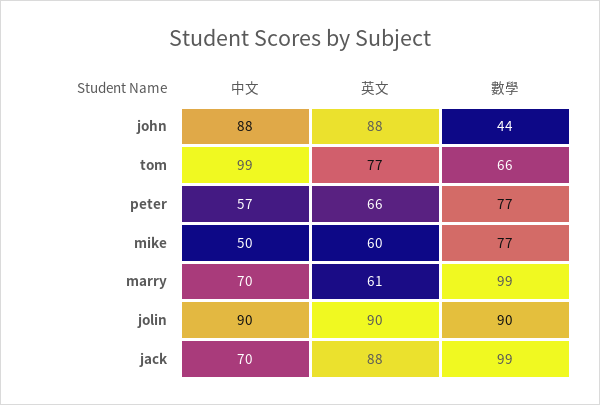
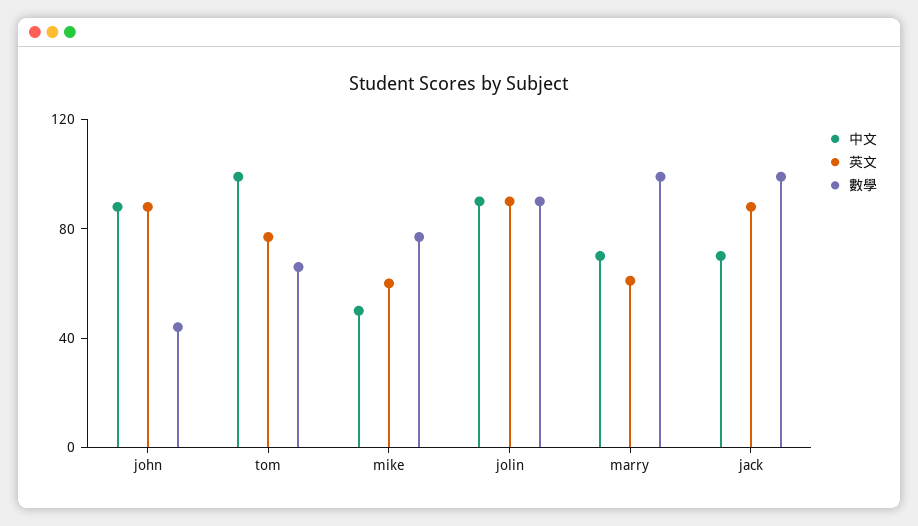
  {
    "中文": {
      "john": 88,
      "tom": 99,
-     "peter": 57,
      "mike": 50,
      "marry": 70,
      "jolin": 90,
      "jack": 70
    },
    "英文": {
      "john": 88,
      "tom": 77,
-     "peter": 66,
      "mike": 60,
      "marry": 61,
      "jolin": 90,
      "jack": 88
    },
    "數學": {
      "john": 44,
      "tom": 66,
-     "peter": 77,
      "mike": 77,
      "marry": 99,
      "jolin": 90,
      "jack": 99
    }
  }

